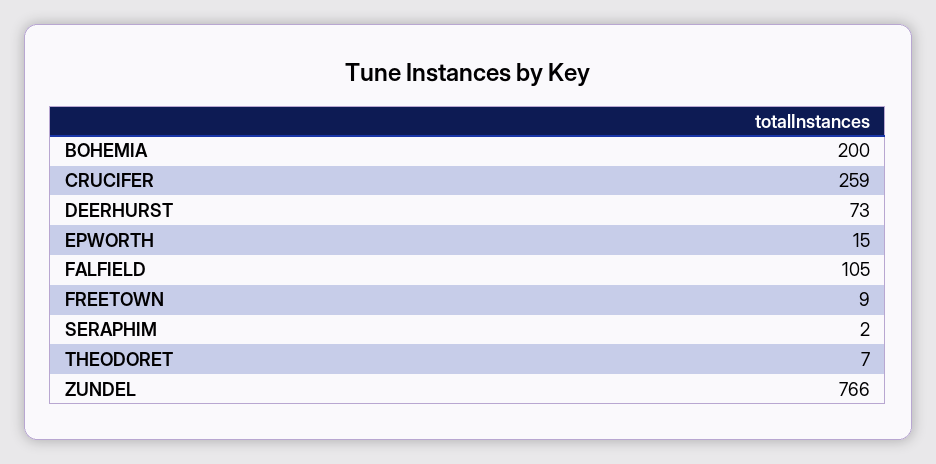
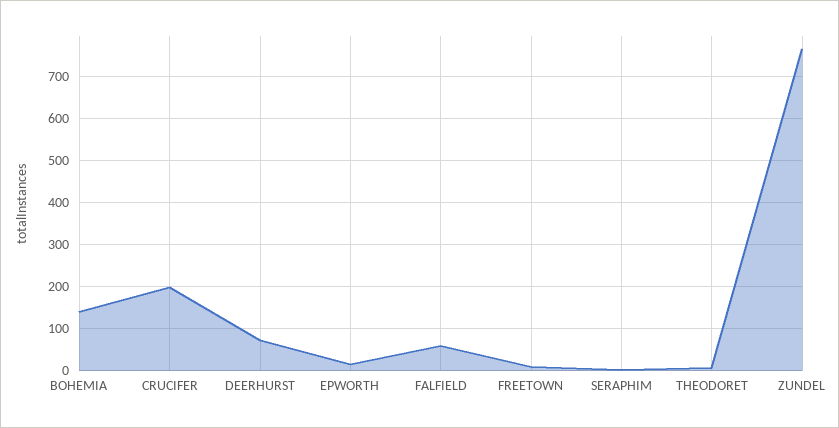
  {
-   "BOHEMIA": 200,
+   "BOHEMIA": 140,
-   "CRUCIFER": 259,
+   "CRUCIFER": 200,
    "DEERHURST": 73,
    "EPWORTH": 15,
-   "FALFIELD": 105,
+   "FALFIELD": 60,
    "FREETOWN": 9,
    "SERAPHIM": 2,
    "THEODORET": 7,
    "ZUNDEL": 766
  }

